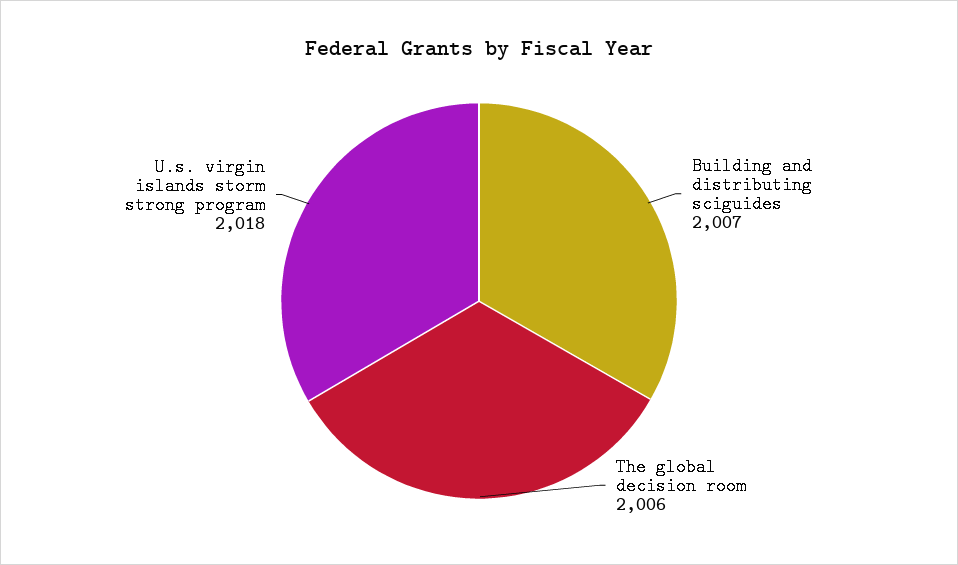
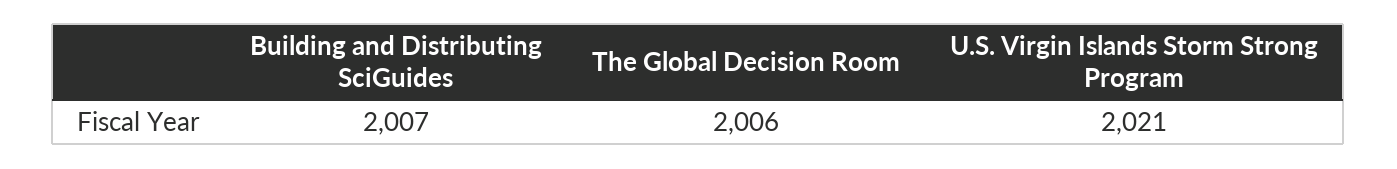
  {
    "Building and distributing sciguides": 2007,
    "The global decision room": 2006,
-   "U.s. virgin islands storm strong program": 2018
+   "U.s. virgin islands storm strong program": 2021
  }

